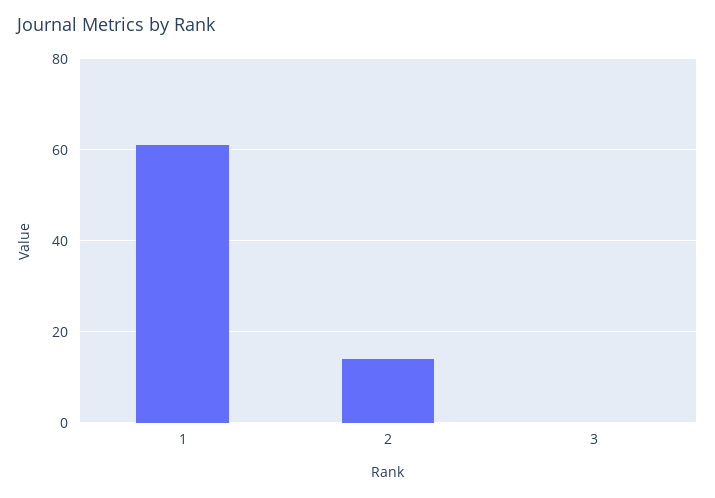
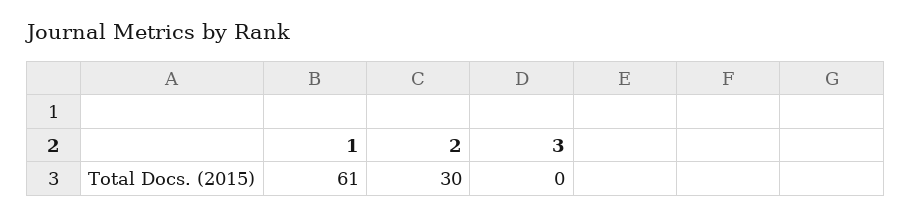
  {
    "1": 61,
-   "2": 15,
+   "2": 30,
    "3": 0
  }

